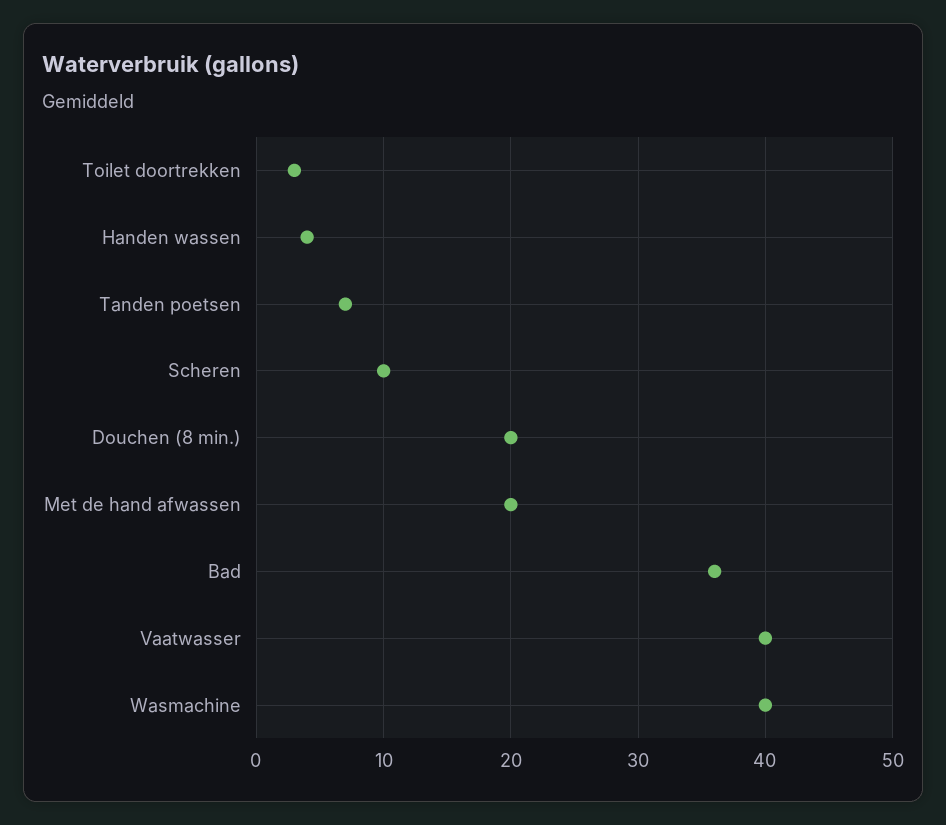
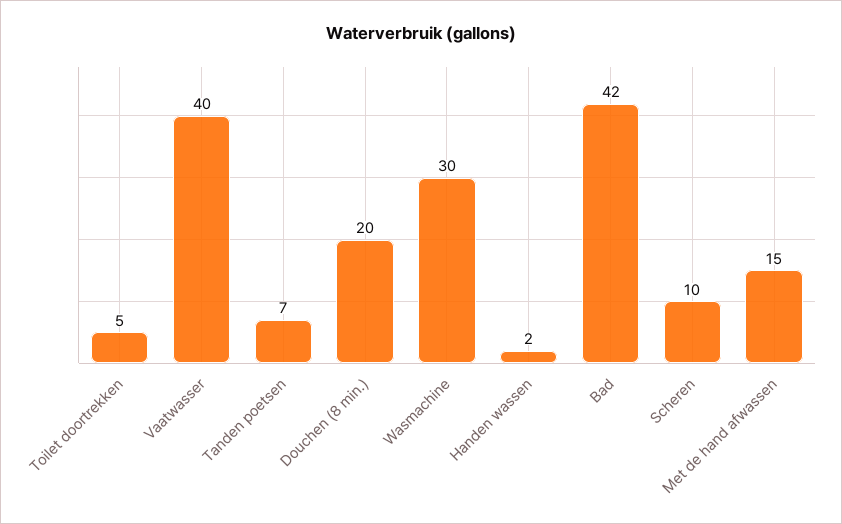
  {
-   "Toilet doortrekken": 3,
+   "Toilet doortrekken": 5,
-   "Handen wassen": 4,
+   "Handen wassen": 2,
    "Tanden poetsen": 7,
    "Scheren": 10,
    "Douchen (8 min.)": 20,
-   "Met de hand afwassen": 20,
+   "Met de hand afwassen": 15,
-   "Bad": 36,
+   "Bad": 42,
    "Vaatwasser": 40,
-   "Wasmachine": 40
+   "Wasmachine": 30
  }

